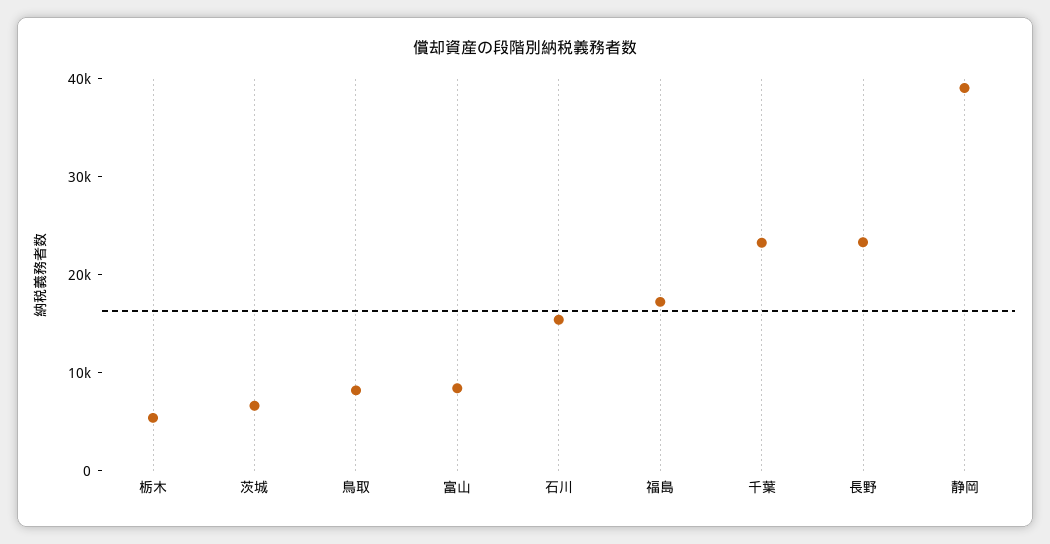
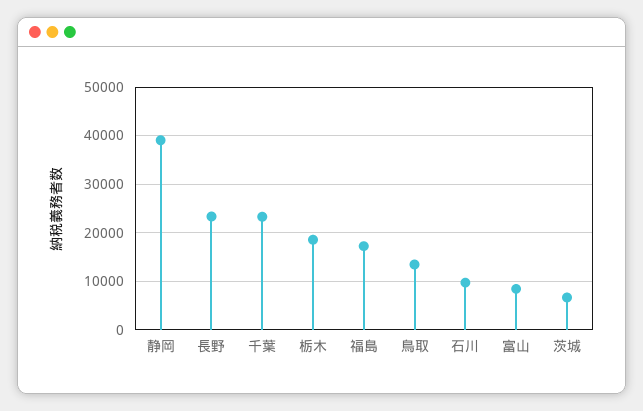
  {
-   "栃木": 6000,
+   "栃木": 18000,
    "茨城": 6000,
-   "鳥取": 8000,
+   "鳥取": 14000,
    "富山": 8000,
-   "石川": 16000,
+   "石川": 10000,
    "福島": 18000,
    "千葉": 24000,
    "長野": 24000,
    "静岡": 40000
  }

